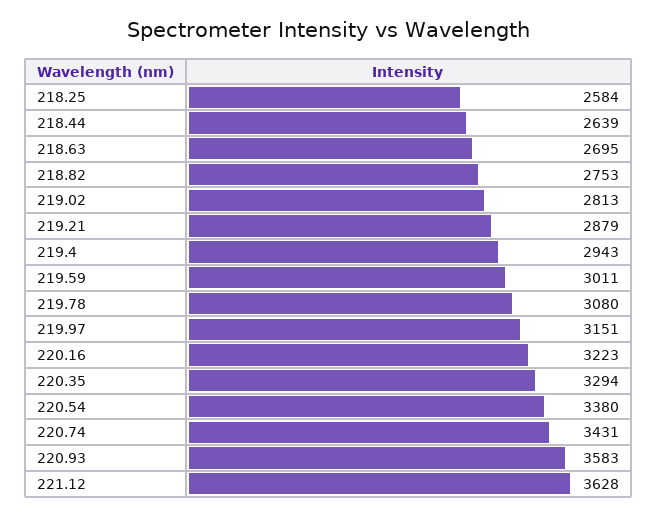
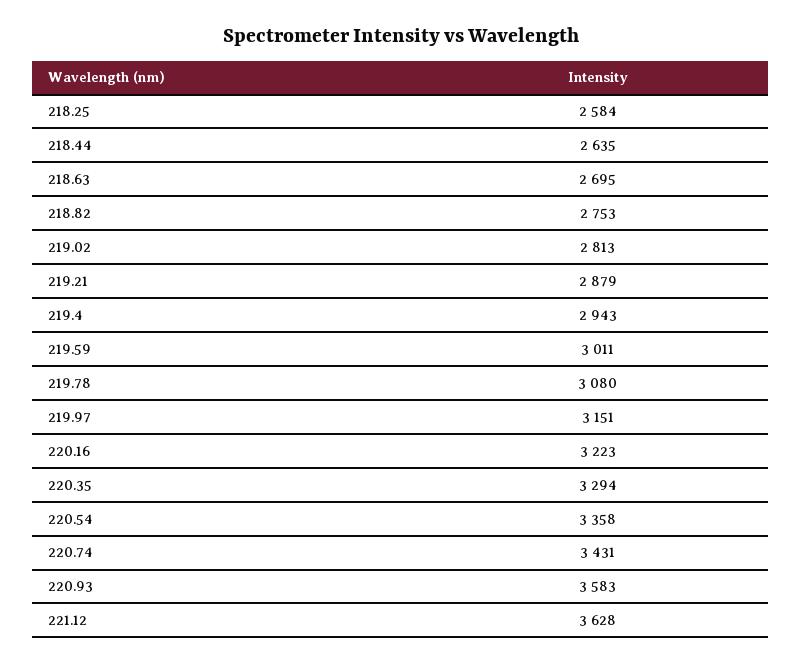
  {
    "218.25": 2584,
-   "218.44": 2639,
+   "218.44": 2635,
    "218.63": 2695,
    "218.82": 2753,
    "219.02": 2813,
    "219.21": 2879,
    "219.4": 2943,
    "219.59": 3011,
    "219.78": 3080,
    "219.97": 3151,
    "220.16": 3223,
    "220.35": 3294,
-   "220.54": 3380,
+   "220.54": 3358,
    "220.74": 3431,
    "220.93": 3583,
    "221.12": 3628
  }

